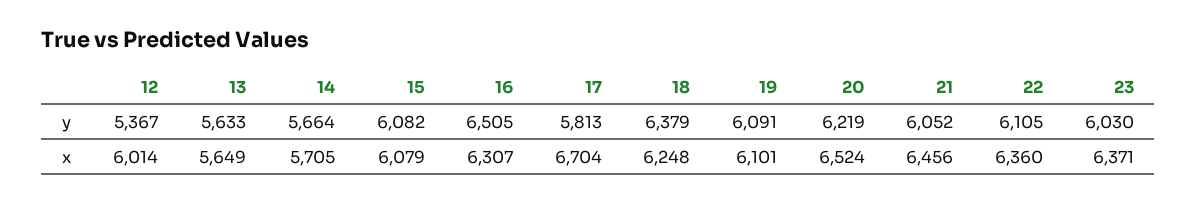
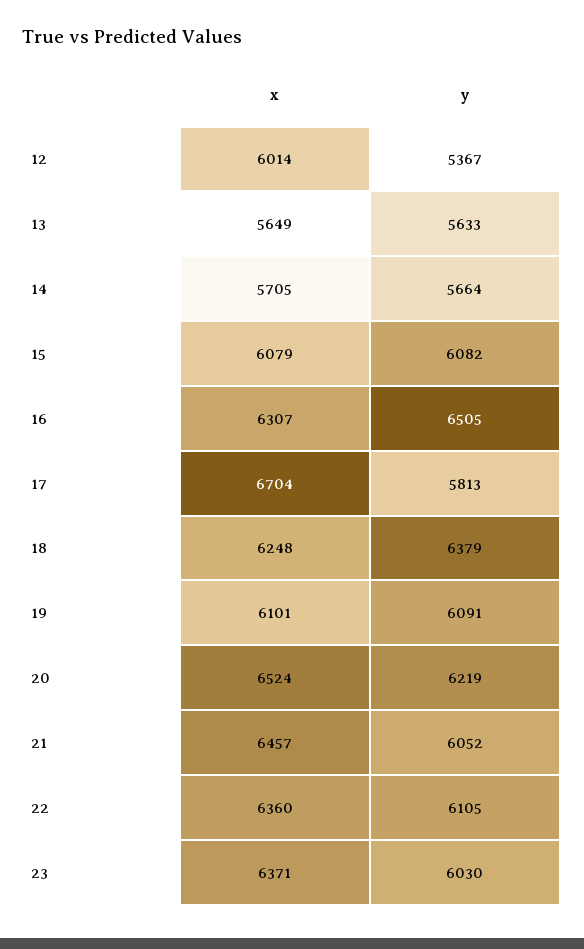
  {
    "12": {
      "y": 5367,
      "x": 6014
    },
    "13": {
      "y": 5633,
      "x": 5649
    },
    "14": {
      "y": 5664,
      "x": 5705
    },
    "15": {
      "y": 6082,
      "x": 6079
    },
    "16": {
      "y": 6505,
      "x": 6307
    },
    "17": {
      "y": 5813,
      "x": 6704
    },
    "18": {
      "y": 6379,
      "x": 6248
    },
    "19": {
      "y": 6091,
      "x": 6101
    },
    "20": {
      "y": 6219,
      "x": 6524
    },
    "21": {
      "y": 6052,
-     "x": 6456
+     "x": 6457
    },
    "22": {
      "y": 6105,
      "x": 6360
    },
    "23": {
      "y": 6030,
      "x": 6371
    }
  }

